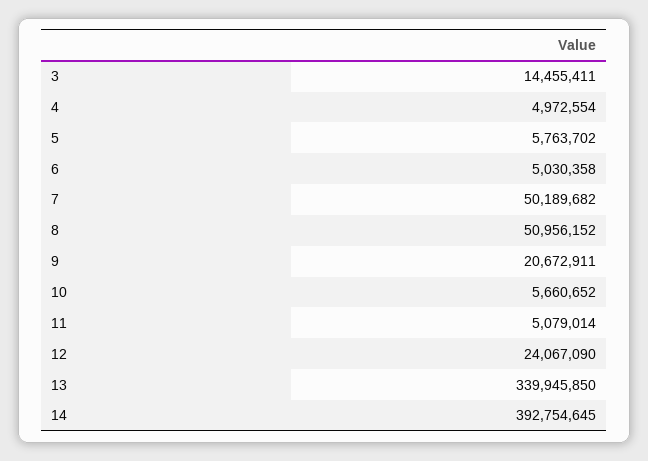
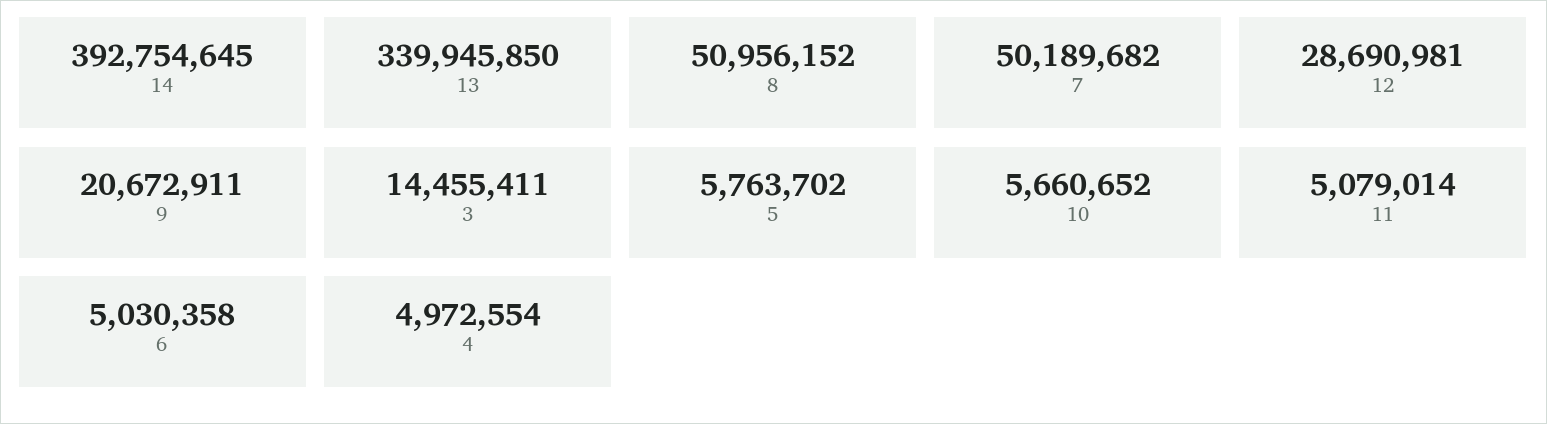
  {
    "3": 14455411,
    "4": 4972554,
    "5": 5763702,
    "6": 5030358,
    "7": 50189682,
    "8": 50956152,
    "9": 20672911,
    "10": 5660652,
    "11": 5079014,
-   "12": 24067090,
+   "12": 28690981,
    "13": 339945850,
    "14": 392754645
  }

